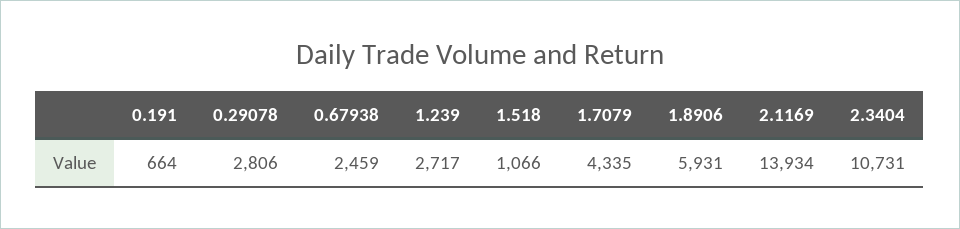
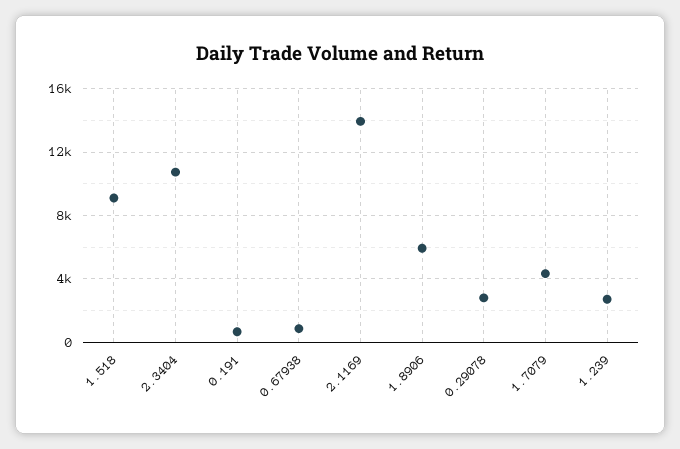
  {
    "0.191": 664,
    "0.29078": 2806,
-   "0.67938": 2459,
+   "0.67938": 1000,
    "1.239": 2717,
-   "1.518": 1066,
+   "1.518": 9000,
    "1.7079": 4335,
    "1.8906": 5931,
    "2.1169": 13934,
    "2.3404": 10731
  }

